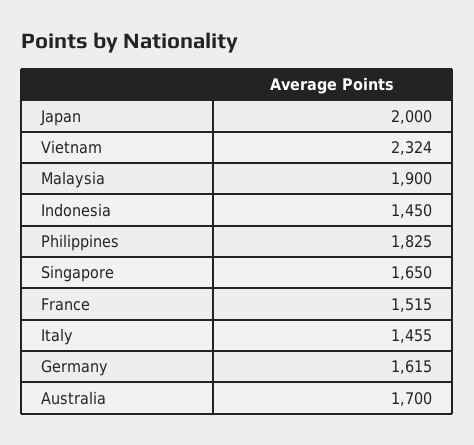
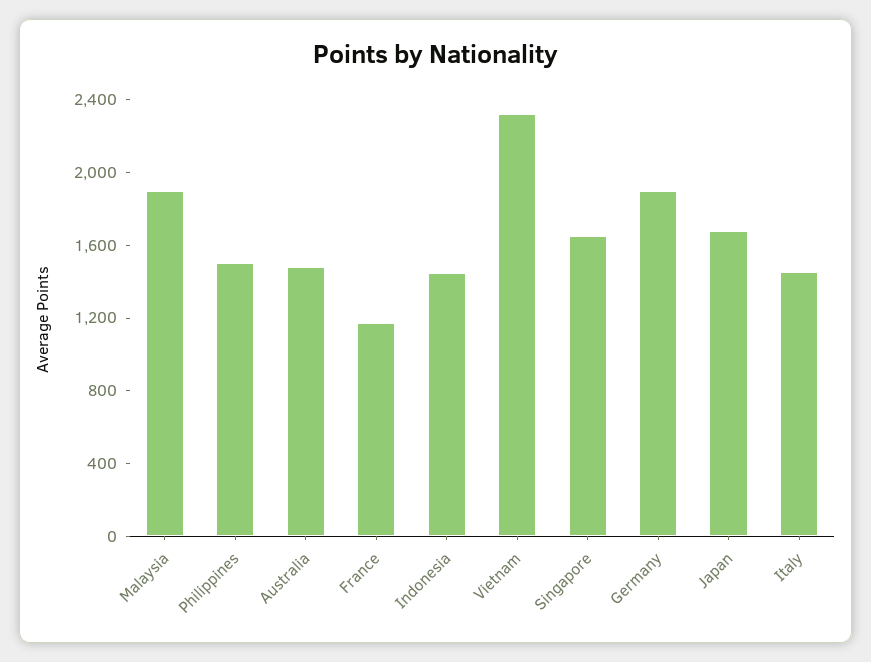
  {
-   "Japan": 2000,
+   "Japan": 1700,
    "Vietnam": 2324,
    "Malaysia": 1900,
    "Indonesia": 1450,
-   "Philippines": 1825,
+   "Philippines": 1500,
    "Singapore": 1650,
-   "France": 1515,
+   "France": 1200,
    "Italy": 1455,
-   "Germany": 1615,
+   "Germany": 1900,
-   "Australia": 1700
+   "Australia": 1500
  }

